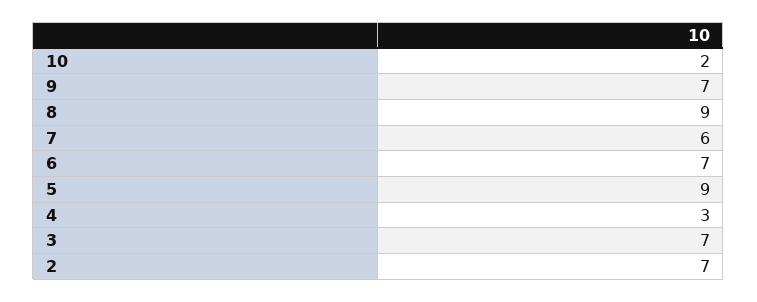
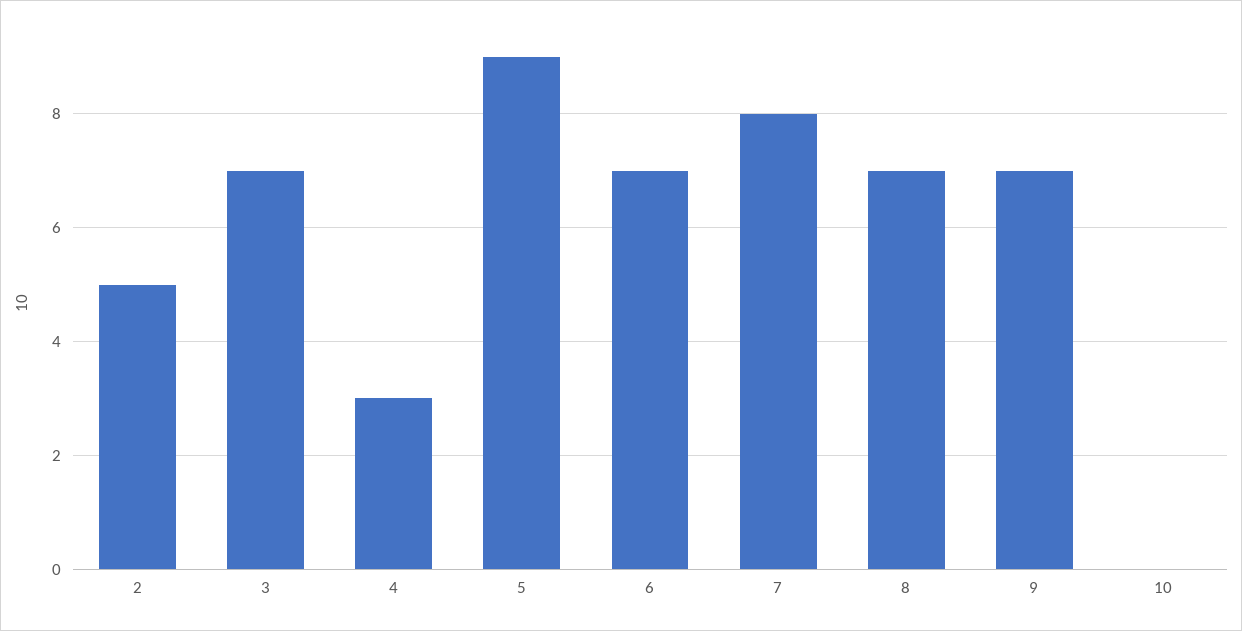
  {
-   "10": 2,
+   "10": 0,
    "9": 7,
-   "8": 9,
+   "8": 7,
-   "7": 6,
+   "7": 8,
    "6": 7,
    "5": 9,
    "4": 3,
    "3": 7,
-   "2": 7
+   "2": 5
  }

